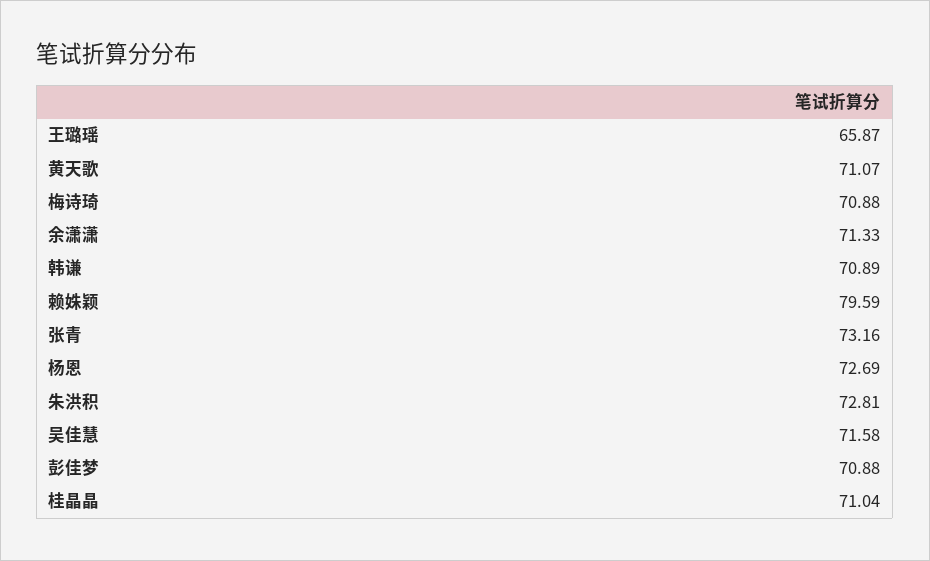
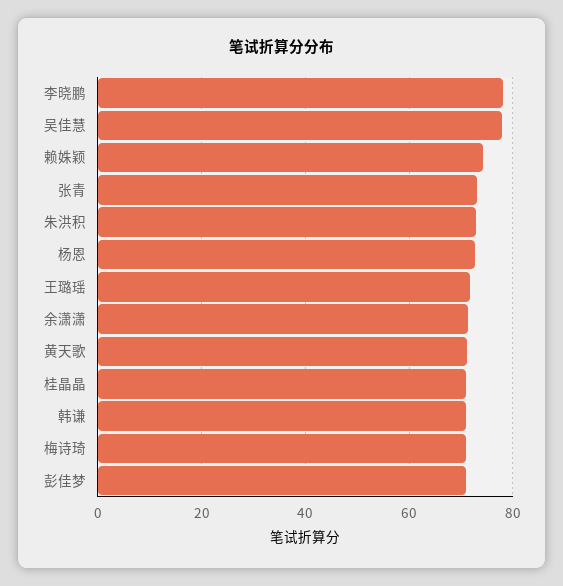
  {
-   "王璐瑶": 65.87,
+   "王璐瑶": 72,
    "黄天歌": 71.07,
    "梅诗琦": 70.88,
    "余潇潇": 71.33,
    "韩谦": 70.89,
-   "赖姝颖": 79.59,
+   "赖姝颖": 74,
    "张青": 73.16,
    "杨恩": 72.69,
    "朱洪积": 72.81,
-   "吴佳慧": 71.58,
+   "吴佳慧": 78,
    "彭佳梦": 70.88,
-   "桂晶晶": 71.04
+   "桂晶晶": 71.04,
+   "李晓鹏": 78
  }

